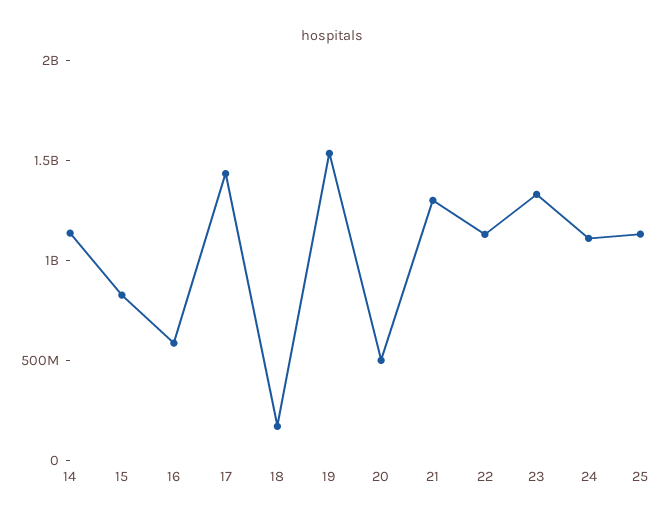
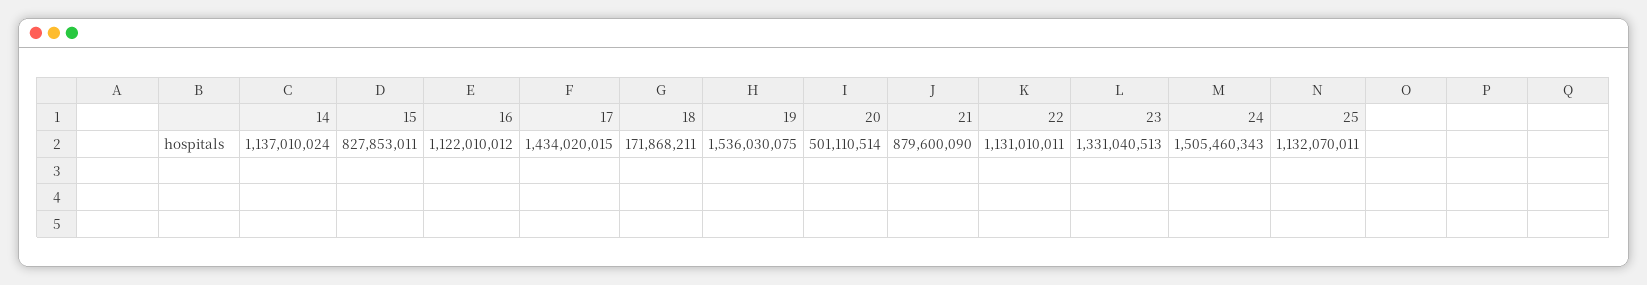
  {
    "14": 1137010024,
    "15": 827853011,
-   "16": 600000000,
+   "16": 1122010012,
    "17": 1434020015,
    "18": 171868211,
    "19": 1536030075,
    "20": 501110514,
-   "21": 1300000000,
+   "21": 879600090,
    "22": 1131010011,
    "23": 1331040513,
-   "24": 1100000000,
+   "24": 1505460343,
    "25": 1132070011
  }

